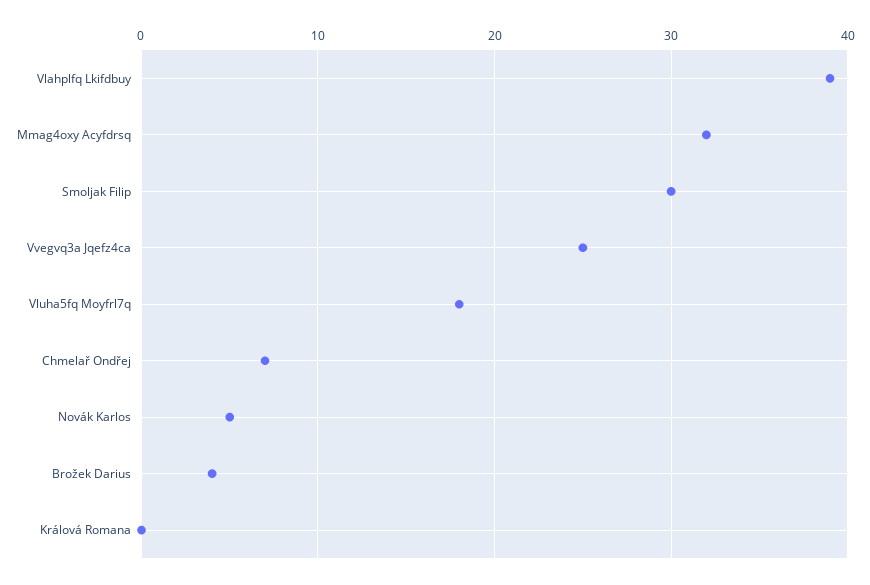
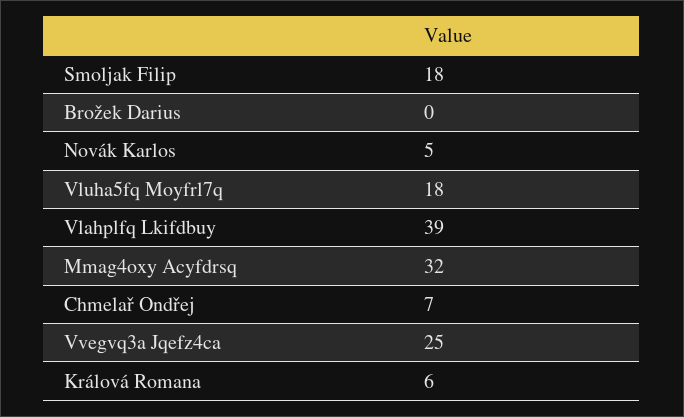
  {
    "Vlahplfq Lkifdbuy": 39,
    "Mmag4oxy Acyfdrsq": 32,
-   "Smoljak Filip": 30,
+   "Smoljak Filip": 18,
    "Vvegvq3a Jqefz4ca": 25,
    "Vluha5fq Moyfrl7q": 18,
    "Chmelař Ondřej": 7,
    "Novák Karlos": 5,
-   "Brožek Darius": 4,
+   "Brožek Darius": 0,
-   "Králová Romana": 0
+   "Králová Romana": 6
  }

